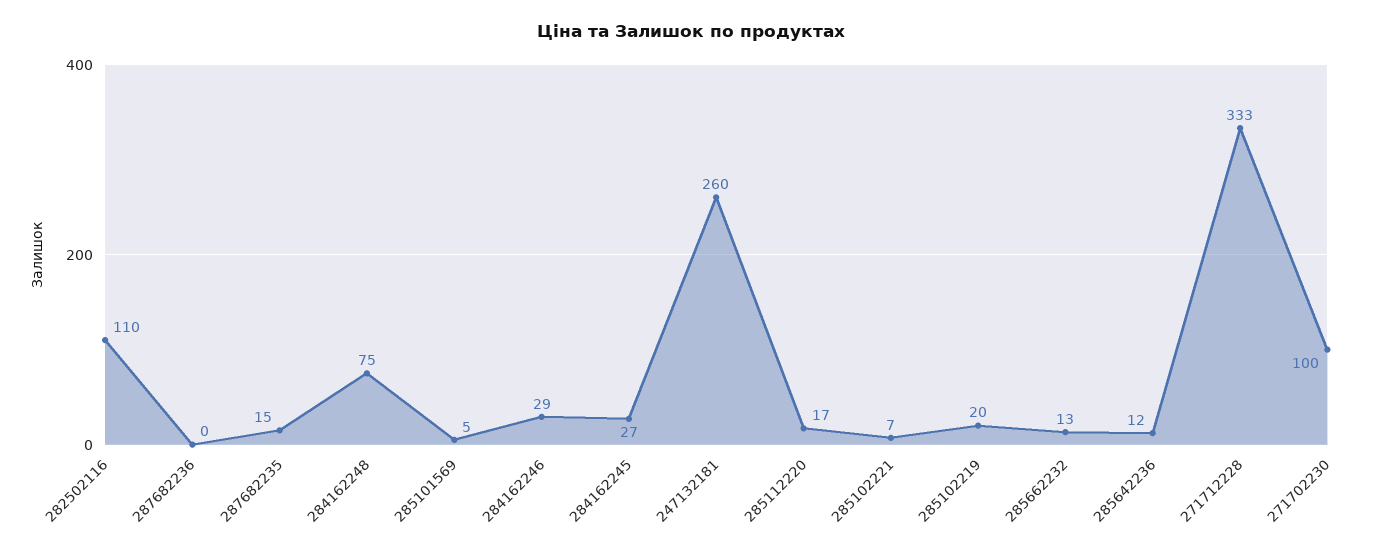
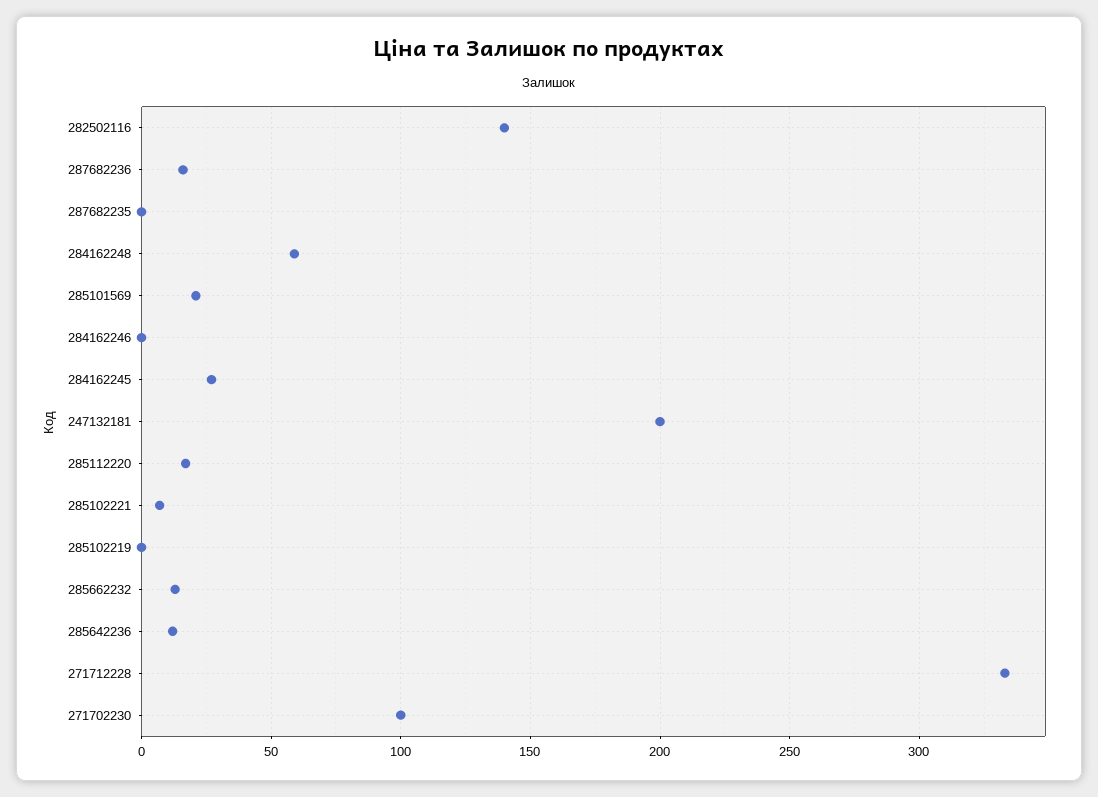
  {
-   "282502116": 110,
+   "282502116": 140,
-   "287682236": 0,
+   "287682236": 15,
-   "287682235": 15,
+   "287682235": 0,
-   "284162248": 75,
+   "284162248": 60,
-   "285101569": 5,
+   "285101569": 20,
-   "284162246": 29,
+   "284162246": 0,
    "284162245": 27,
-   "247132181": 260,
+   "247132181": 200,
    "285112220": 17,
    "285102221": 7,
-   "285102219": 20,
+   "285102219": 0,
    "285662232": 13,
    "285642236": 12,
    "271712228": 333,
    "271702230": 100
  }

